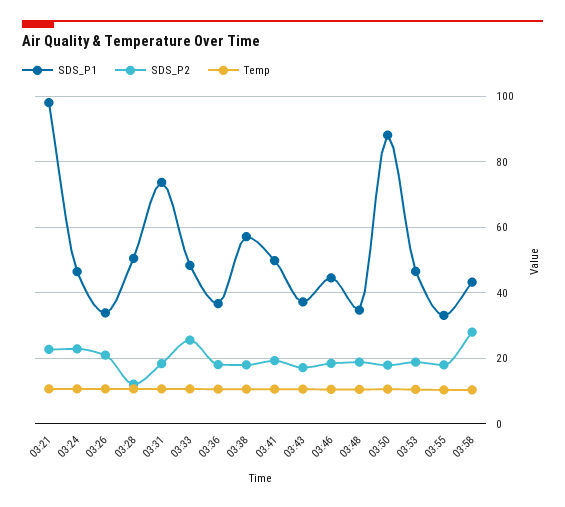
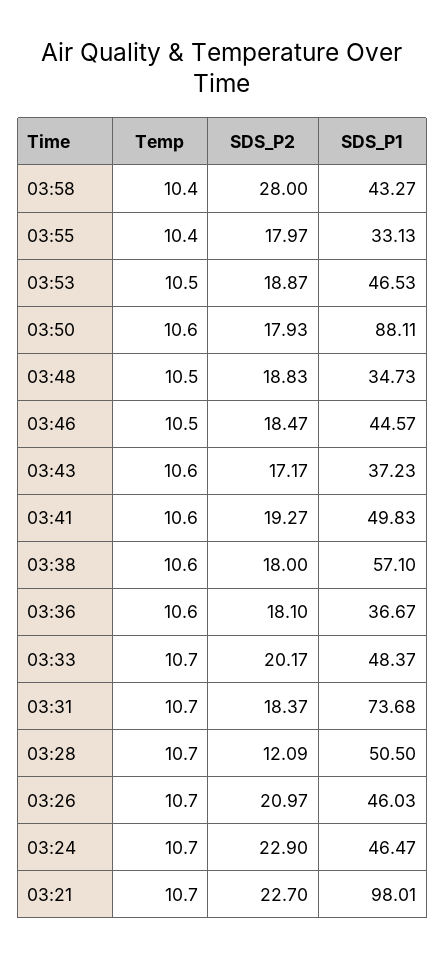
  {
    "SDS_P1": {
      "03:21": 98.01,
      "03:24": 46.47,
-     "03:26": 34,
+     "03:26": 46.03,
      "03:28": 50.5,
      "03:31": 73.68,
      "03:33": 48.37,
      "03:36": 36.67,
      "03:38": 57.1,
      "03:41": 49.83,
      "03:43": 37.23,
      "03:46": 44.57,
      "03:48": 34.73,
      "03:50": 88.11,
      "03:53": 46.53,
      "03:55": 33.13,
      "03:58": 43.27
    },
    "SDS_P2": {
      "03:21": 22.7,
      "03:24": 22.9,
      "03:26": 20.97,
      "03:28": 12.09,
      "03:31": 18.37,
-     "03:33": 26,
+     "03:33": 20.17,
      "03:36": 18.1,
      "03:38": 18,
      "03:41": 19.27,
      "03:43": 17.17,
      "03:46": 18.47,
      "03:48": 18.83,
      "03:50": 17.93,
      "03:53": 18.87,
      "03:55": 17.97,
      "03:58": 28
    },
    "Temp": {
      "03:21": 10.7,
      "03:24": 10.7,
      "03:26": 10.7,
      "03:28": 10.7,
      "03:31": 10.7,
      "03:33": 10.7,
      "03:36": 10.6,
      "03:38": 10.6,
      "03:41": 10.6,
      "03:43": 10.6,
      "03:46": 10.5,
      "03:48": 10.5,
      "03:50": 10.6,
      "03:53": 10.5,
      "03:55": 10.4,
      "03:58": 10.4
    }
  }

